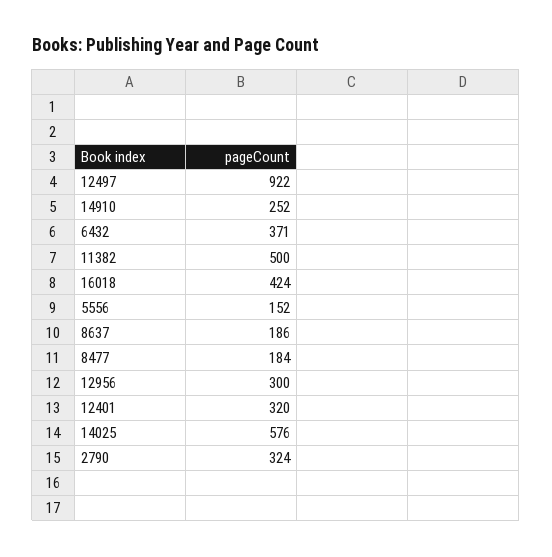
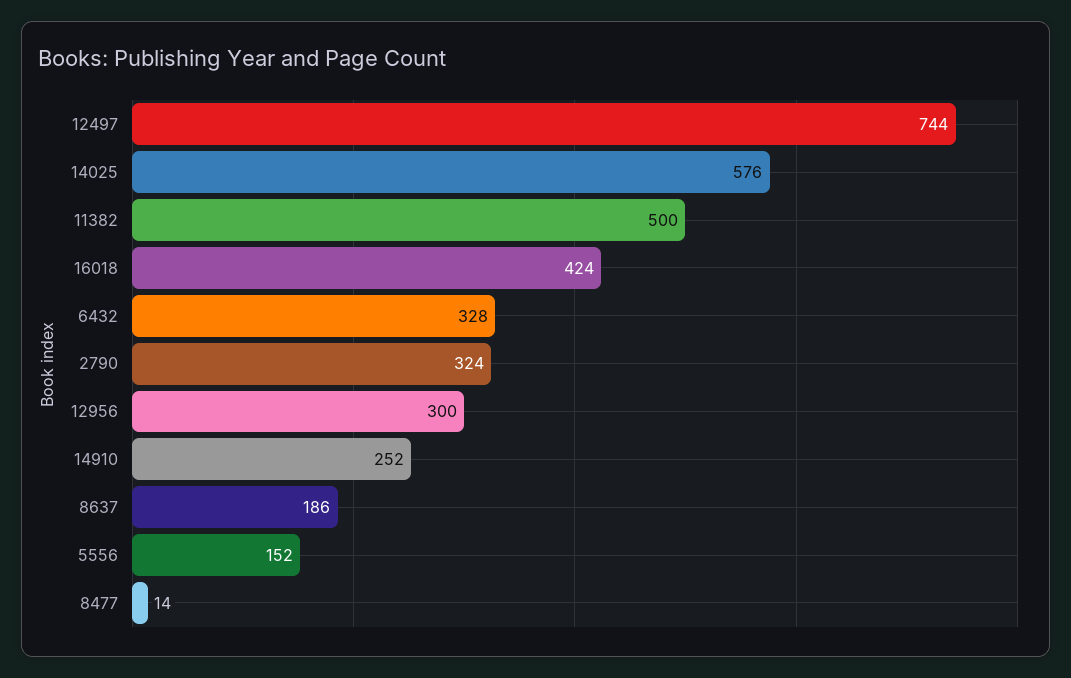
  {
-   "12497": 922,
+   "12497": 744,
    "14910": 252,
-   "6432": 371,
+   "6432": 328,
    "11382": 500,
    "16018": 424,
    "5556": 152,
    "8637": 186,
-   "8477": 184,
+   "8477": 14,
    "12956": 300,
-   "12401": 320,
    "14025": 576,
    "2790": 324
  }

